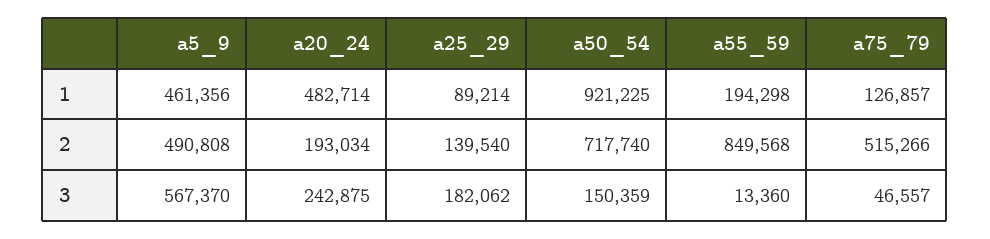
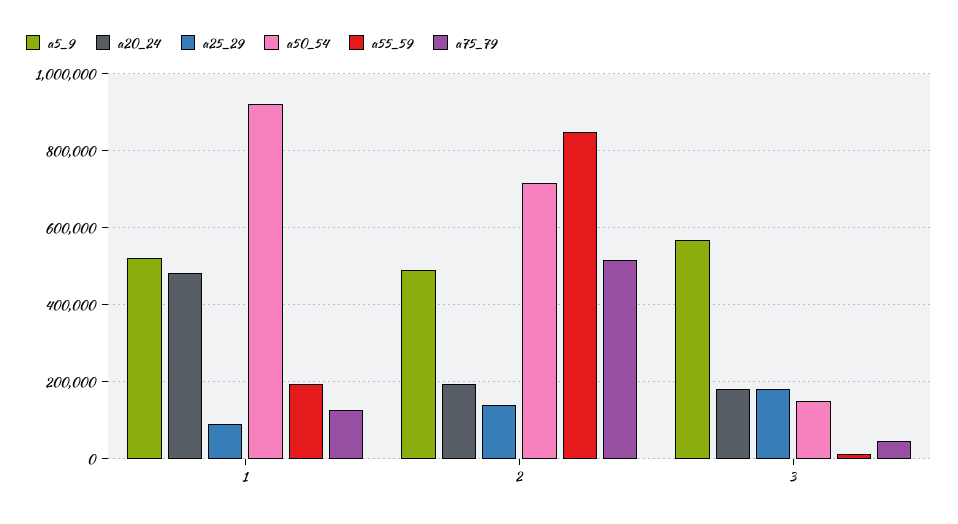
  {
    "a5_9": {
-     "1": 461356,
+     "1": 520000,
      "2": 490808,
      "3": 567370
    },
    "a20_24": {
      "1": 482714,
      "2": 193034,
-     "3": 242875
+     "3": 180000
    },
    "a25_29": {
      "1": 89214,
      "2": 139540,
      "3": 182062
    },
    "a50_54": {
      "1": 921225,
      "2": 717740,
      "3": 150359
    },
    "a55_59": {
      "1": 194298,
      "2": 849568,
      "3": 13360
    },
    "a75_79": {
      "1": 126857,
      "2": 515266,
      "3": 46557
    }
  }

